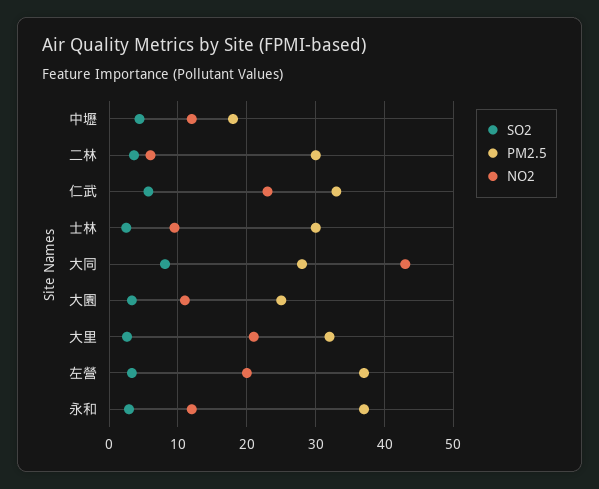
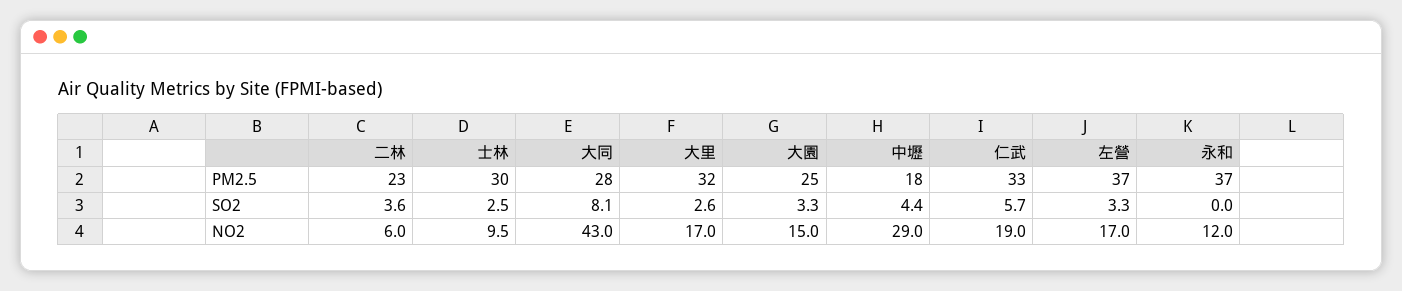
  {
    "SO2": {
      "中壢": 4.4,
      "二林": 3.6,
      "仁武": 5.7,
      "士林": 2.5,
      "大同": 8.1,
      "大園": 3.3,
      "大里": 2.6,
      "左營": 3.3,
-     "永和": 3
+     "永和": 0
    },
    "PM2.5": {
      "中壢": 18,
-     "二林": 30,
+     "二林": 23,
      "仁武": 33,
      "士林": 30,
      "大同": 28,
      "大園": 25,
      "大里": 32,
      "左營": 37,
      "永和": 37
    },
    "NO2": {
-     "中壢": 12,
+     "中壢": 29,
      "二林": 6,
-     "仁武": 23,
+     "仁武": 19,
      "士林": 9.5,
      "大同": 43,
-     "大園": 11,
+     "大園": 15,
-     "大里": 21,
+     "大里": 17,
-     "左營": 20,
+     "左營": 17,
      "永和": 12
    }
  }

